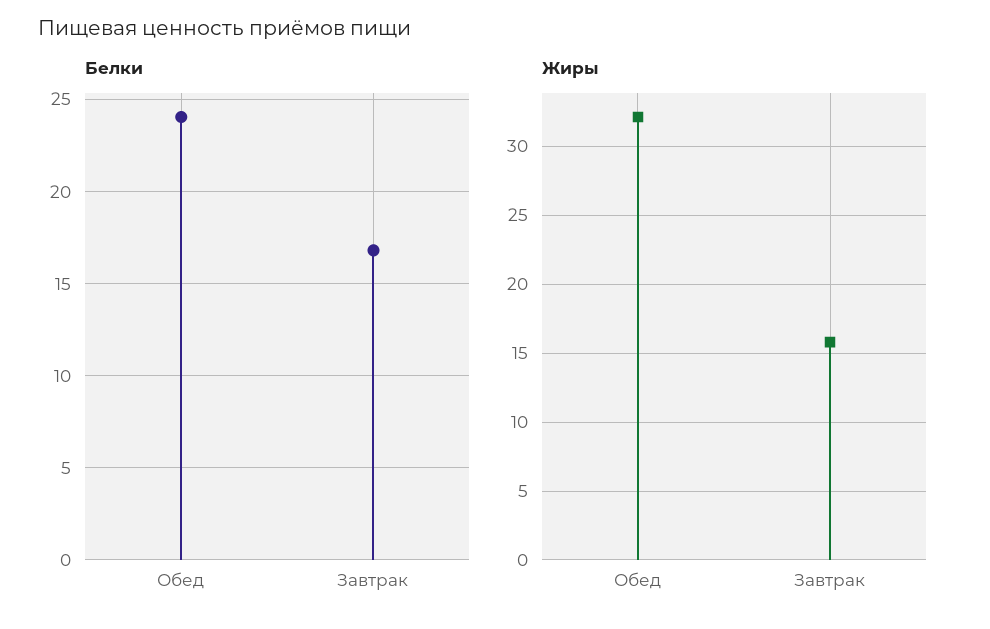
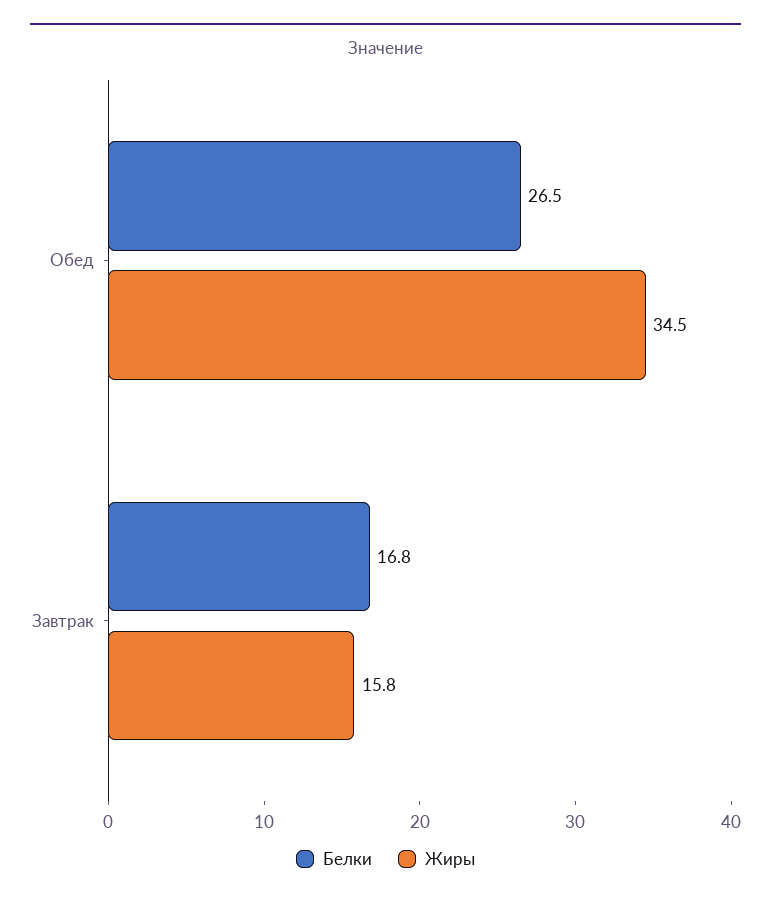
  {
    "Белки": {
-     "Обед": 24,
+     "Обед": 26.5,
      "Завтрак": 16.8
    },
    "Жиры": {
-     "Обед": 32,
+     "Обед": 34.5,
      "Завтрак": 15.8
    }
  }

